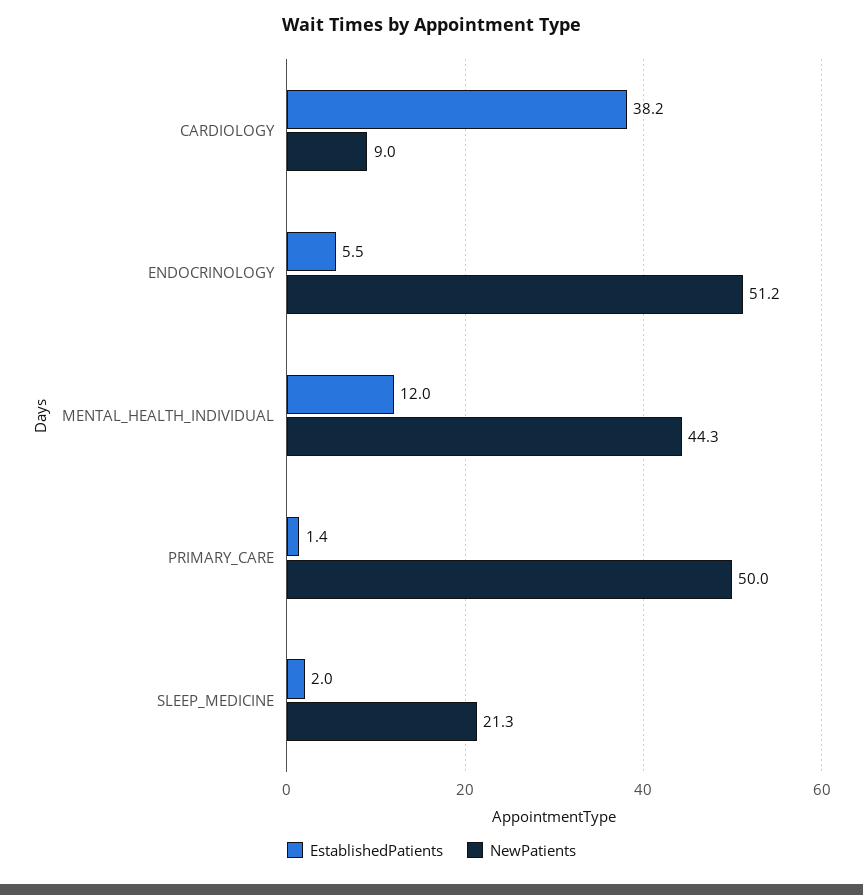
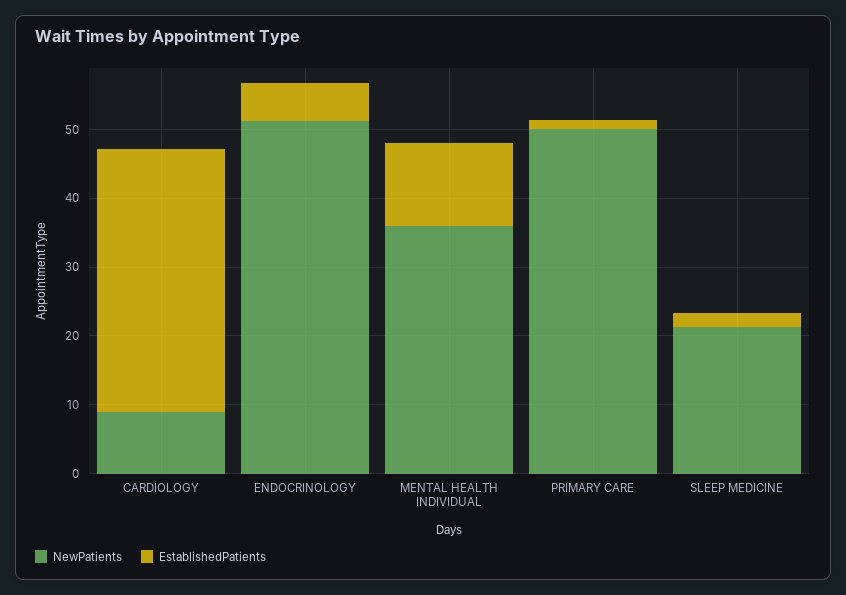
  {
    "EstablishedPatients": {
      "CARDIOLOGY": 38.2,
      "ENDOCRINOLOGY": 5.5,
      "MENTAL_HEALTH_INDIVIDUAL": 12,
      "PRIMARY_CARE": 1.4,
      "SLEEP_MEDICINE": 2
    },
    "NewPatients": {
      "CARDIOLOGY": 9,
      "ENDOCRINOLOGY": 51.2,
-     "MENTAL_HEALTH_INDIVIDUAL": 44.3,
+     "MENTAL_HEALTH_INDIVIDUAL": 36,
      "PRIMARY_CARE": 50,
      "SLEEP_MEDICINE": 21.3
    }
  }

